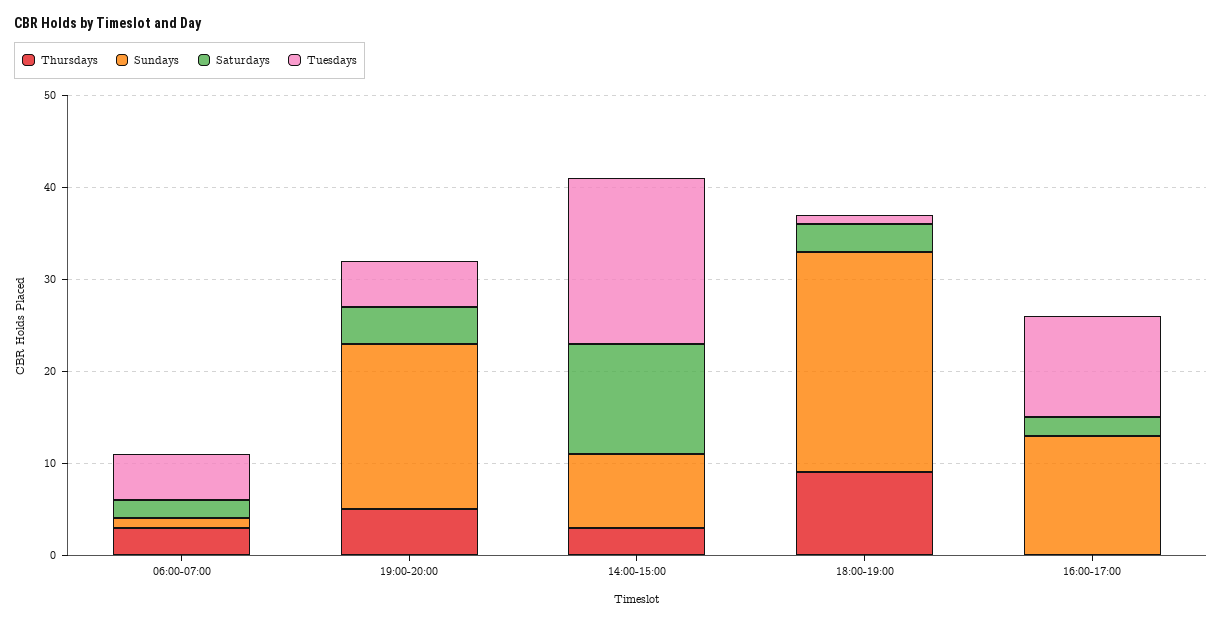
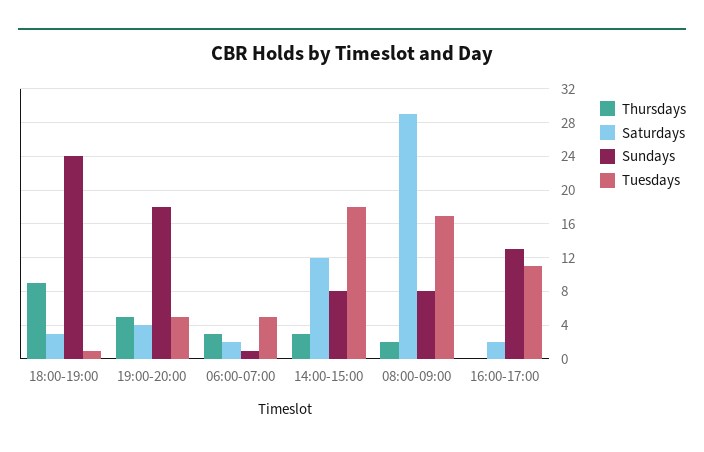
  {
    "Thursdays": {
      "06:00-07:00": 3,
      "19:00-20:00": 5,
      "14:00-15:00": 3,
      "18:00-19:00": 9,
-     "16:00-17:00": 0
+     "16:00-17:00": 0,
+     "08:00-09:00": 2
    },
    "Sundays": {
      "06:00-07:00": 1,
      "19:00-20:00": 18,
      "14:00-15:00": 8,
      "18:00-19:00": 24,
-     "16:00-17:00": 13
+     "16:00-17:00": 13,
+     "08:00-09:00": 8
    },
    "Saturdays": {
      "06:00-07:00": 2,
      "19:00-20:00": 4,
      "14:00-15:00": 12,
      "18:00-19:00": 3,
-     "16:00-17:00": 2
+     "16:00-17:00": 2,
+     "08:00-09:00": 29
    },
    "Tuesdays": {
      "06:00-07:00": 5,
      "19:00-20:00": 5,
      "14:00-15:00": 18,
      "18:00-19:00": 1,
-     "16:00-17:00": 11
+     "16:00-17:00": 11,
+     "08:00-09:00": 17
    }
  }

